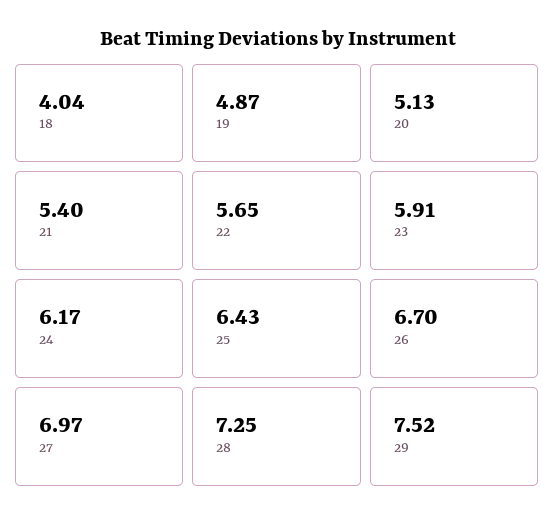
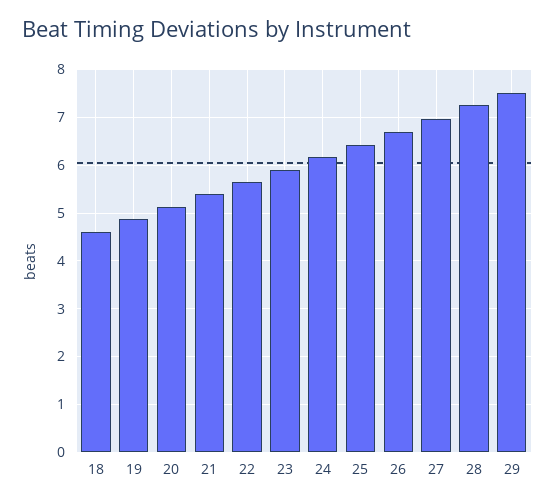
  {
-   "18": 4.04,
+   "18": 4.6,
    "19": 4.87,
    "20": 5.13,
    "21": 5.4,
    "22": 5.65,
    "23": 5.91,
    "24": 6.17,
    "25": 6.43,
    "26": 6.7,
    "27": 6.97,
    "28": 7.25,
    "29": 7.52
  }

